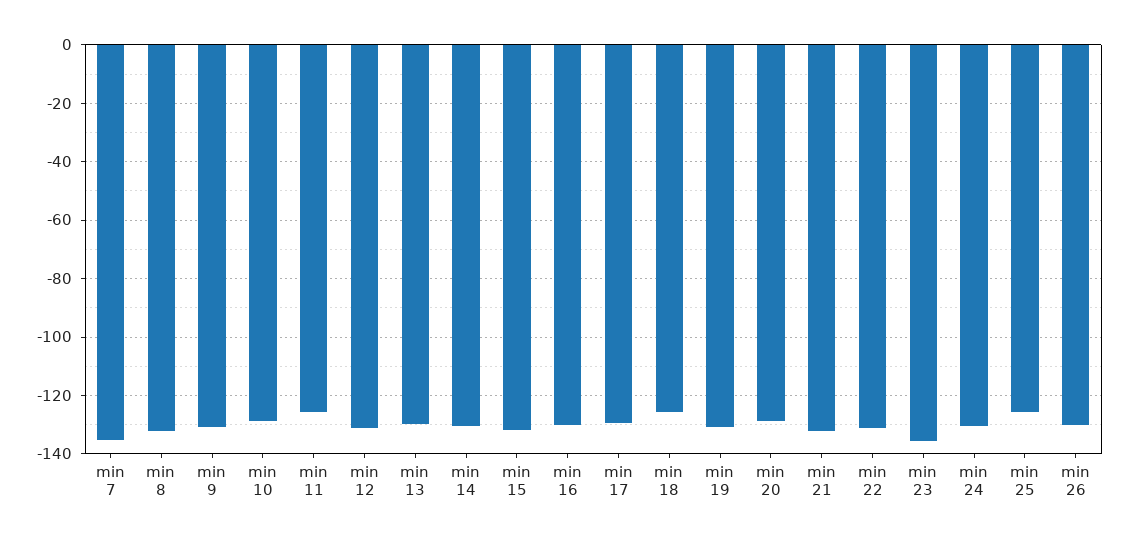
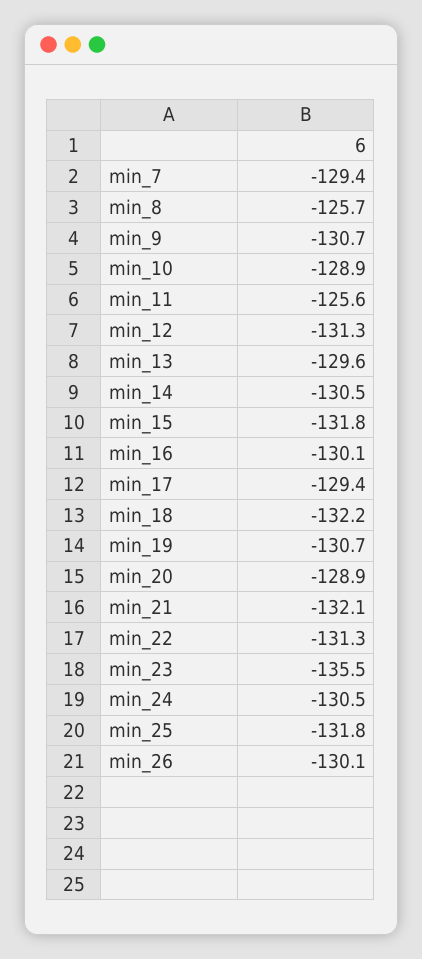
  {
-   "min 7": -135,
+   "min 7": -129.4,
-   "min 8": -132.5,
+   "min 8": -125.7,
    "min 9": -130.7,
    "min 10": -128.9,
    "min 11": -125.6,
    "min 12": -131.3,
    "min 13": -129.6,
    "min 14": -130.5,
    "min 15": -131.8,
    "min 16": -130.1,
    "min 17": -129.4,
-   "min 18": -125,
+   "min 18": -132.2,
    "min 19": -130.7,
    "min 20": -128.9,
    "min 21": -132.1,
    "min 22": -131.3,
    "min 23": -135.5,
    "min 24": -130.5,
-   "min 25": -125,
+   "min 25": -131.8,
    "min 26": -130.1
  }

